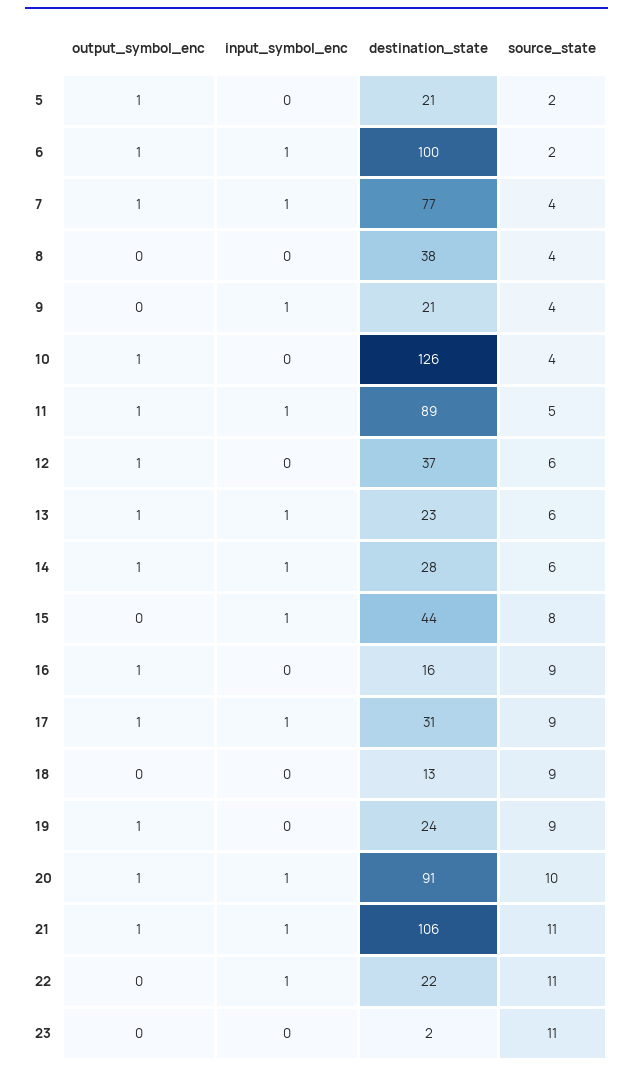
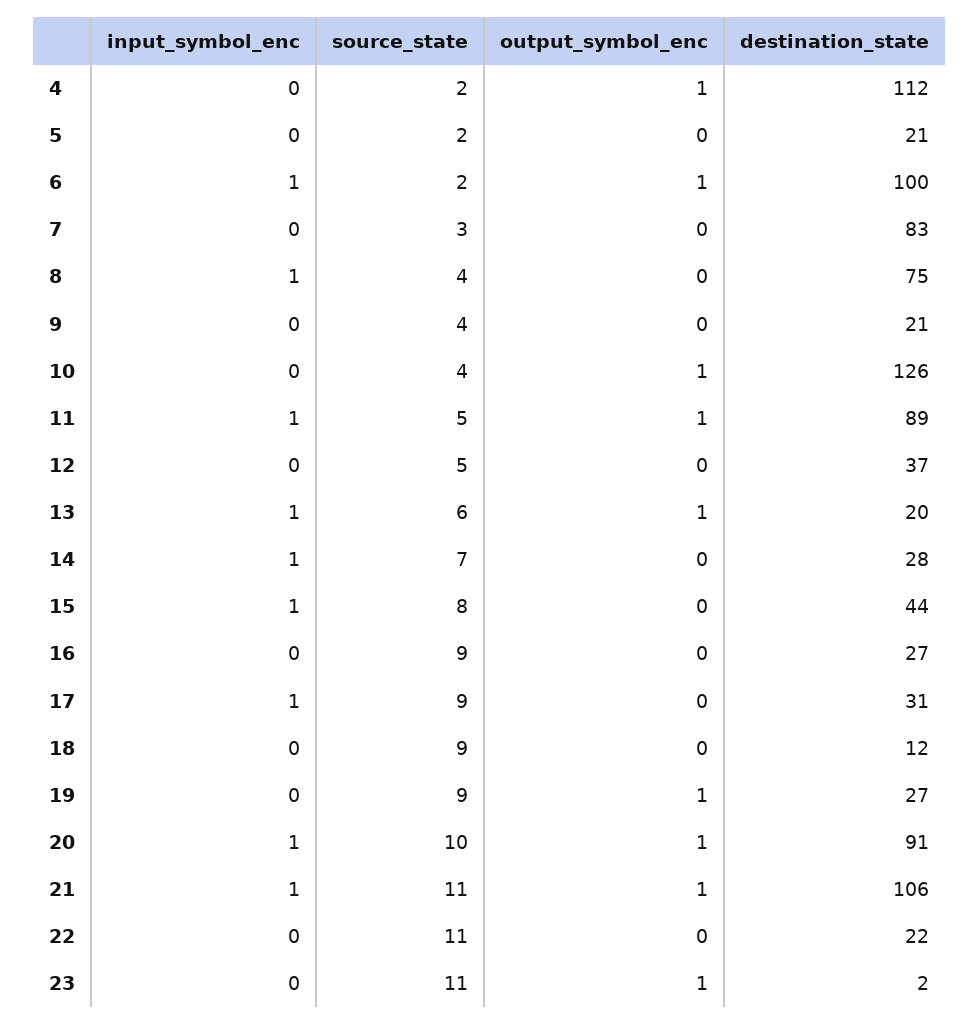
  {
    "output_symbol_enc": {
-     "5": 1,
+     "5": 0,
      "6": 1,
-     "7": 1,
+     "7": 0,
      "8": 0,
      "9": 0,
      "10": 1,
      "11": 1,
-     "12": 1,
+     "12": 0,
      "13": 1,
-     "14": 1,
+     "14": 0,
      "15": 0,
-     "16": 1,
+     "16": 0,
-     "17": 1,
+     "17": 0,
      "18": 0,
      "19": 1,
      "20": 1,
      "21": 1,
      "22": 0,
-     "23": 0
+     "23": 1,
+     "4": 1
    },
    "input_symbol_enc": {
      "5": 0,
      "6": 1,
-     "7": 1,
+     "7": 0,
-     "8": 0,
+     "8": 1,
-     "9": 1,
+     "9": 0,
      "10": 0,
      "11": 1,
      "12": 0,
      "13": 1,
      "14": 1,
      "15": 1,
      "16": 0,
      "17": 1,
      "18": 0,
      "19": 0,
      "20": 1,
      "21": 1,
-     "22": 1,
+     "22": 0,
-     "23": 0
+     "23": 0,
+     "4": 0
    },
    "destination_state": {
      "5": 21,
      "6": 100,
-     "7": 77,
+     "7": 83,
-     "8": 38,
+     "8": 75,
      "9": 21,
      "10": 126,
      "11": 89,
      "12": 37,
-     "13": 23,
+     "13": 20,
      "14": 28,
      "15": 44,
-     "16": 16,
+     "16": 27,
      "17": 31,
-     "18": 13,
+     "18": 12,
-     "19": 24,
+     "19": 27,
      "20": 91,
      "21": 106,
      "22": 22,
-     "23": 2
+     "23": 2,
+     "4": 112
    },
    "source_state": {
      "5": 2,
      "6": 2,
-     "7": 4,
+     "7": 3,
      "8": 4,
      "9": 4,
      "10": 4,
      "11": 5,
-     "12": 6,
+     "12": 5,
      "13": 6,
-     "14": 6,
+     "14": 7,
      "15": 8,
      "16": 9,
      "17": 9,
      "18": 9,
      "19": 9,
      "20": 10,
      "21": 11,
      "22": 11,
-     "23": 11
+     "23": 11,
+     "4": 2
    }
  }

